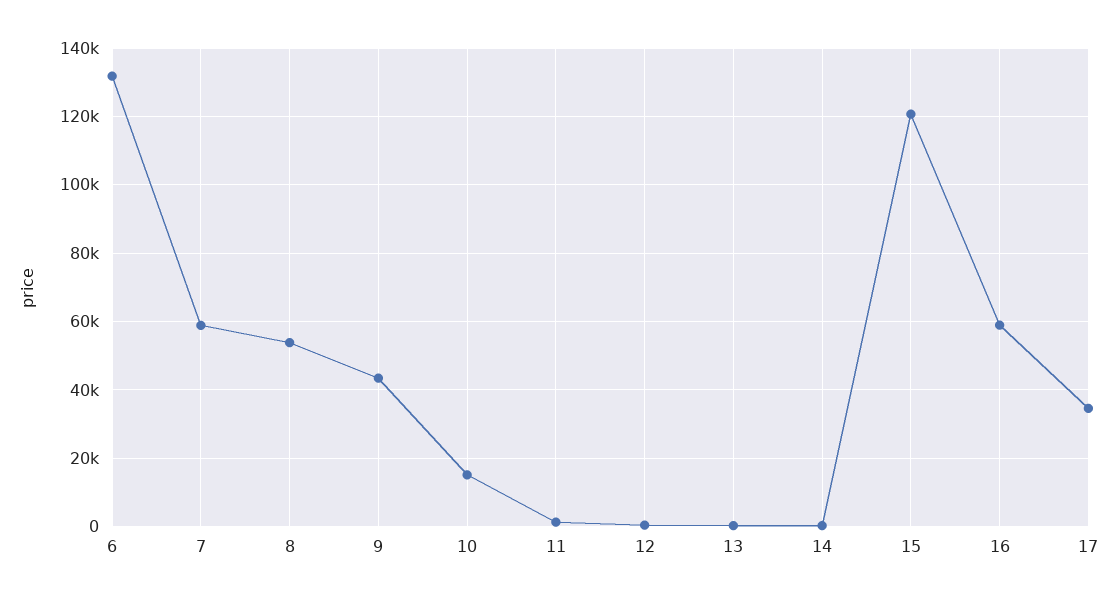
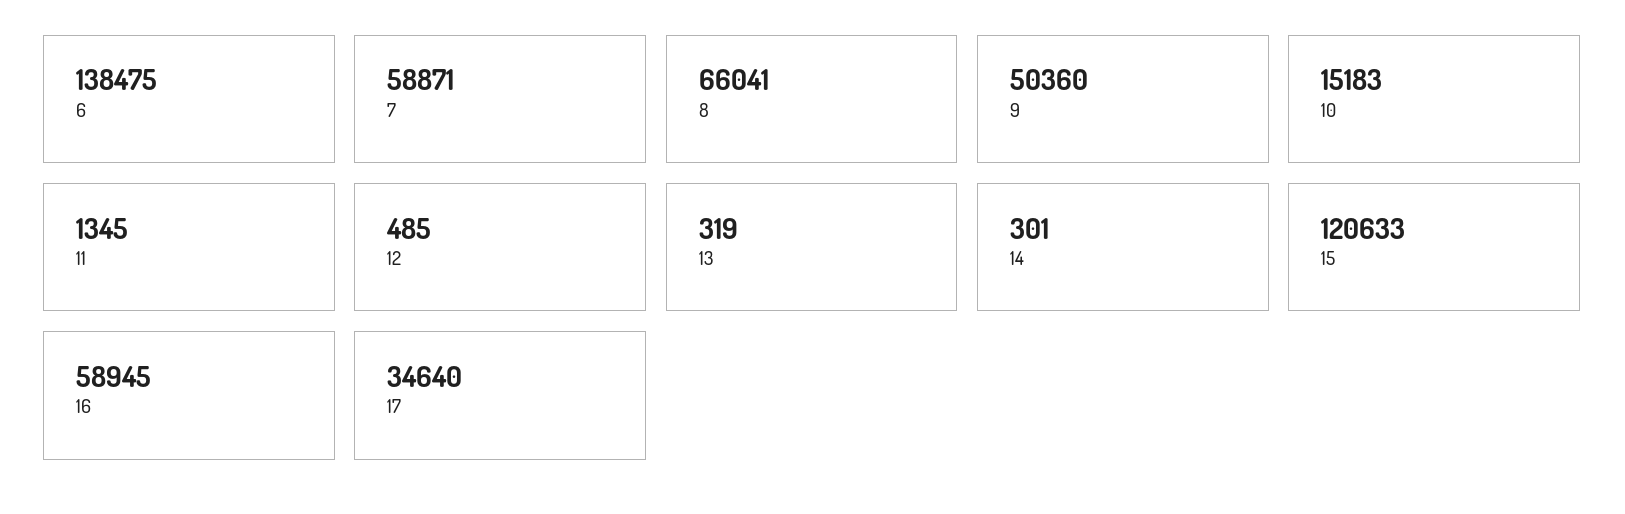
  {
-   "6": 132000,
+   "6": 138475,
    "7": 58871,
-   "8": 54000,
+   "8": 66041,
-   "9": 44000,
+   "9": 50360,
    "10": 15183,
    "11": 1345,
    "12": 485,
    "13": 319,
    "14": 301,
    "15": 120633,
    "16": 58945,
    "17": 34640
  }

